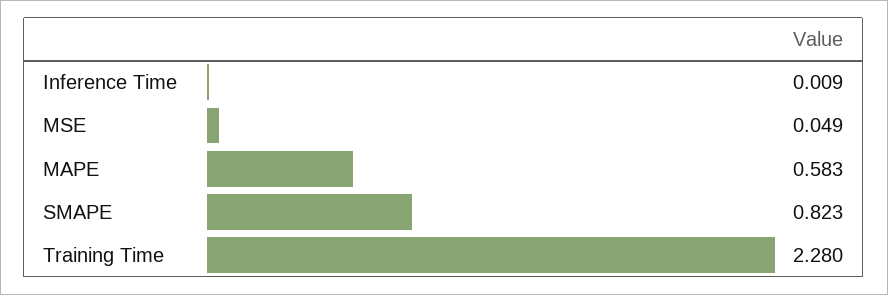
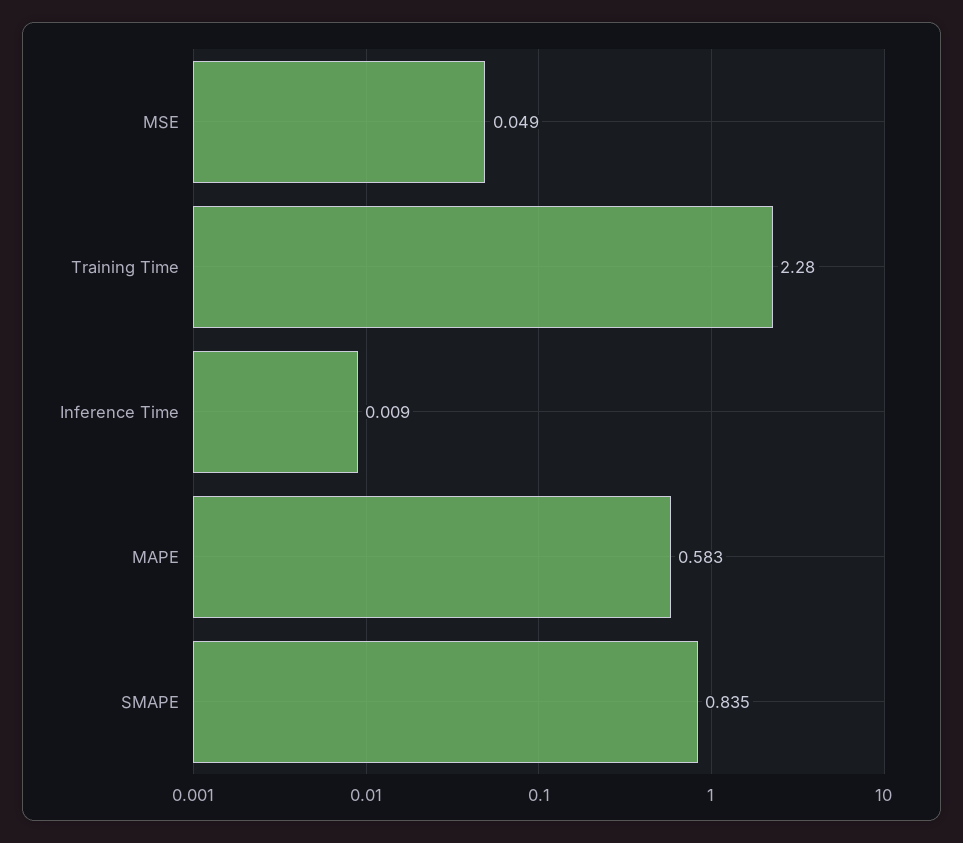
  {
    "Inference Time": 0.009,
    "MSE": 0.049,
    "MAPE": 0.583,
-   "SMAPE": 0.823,
+   "SMAPE": 0.835,
    "Training Time": 2.28
  }

